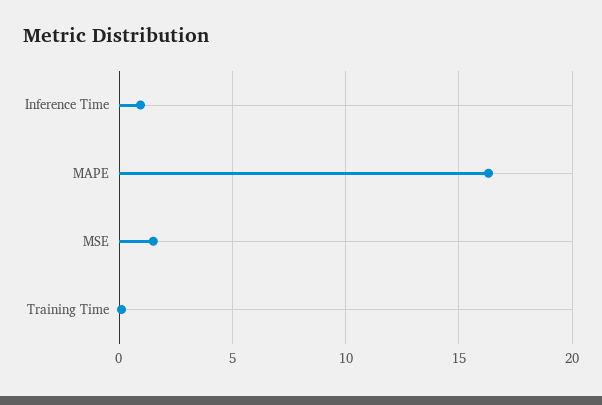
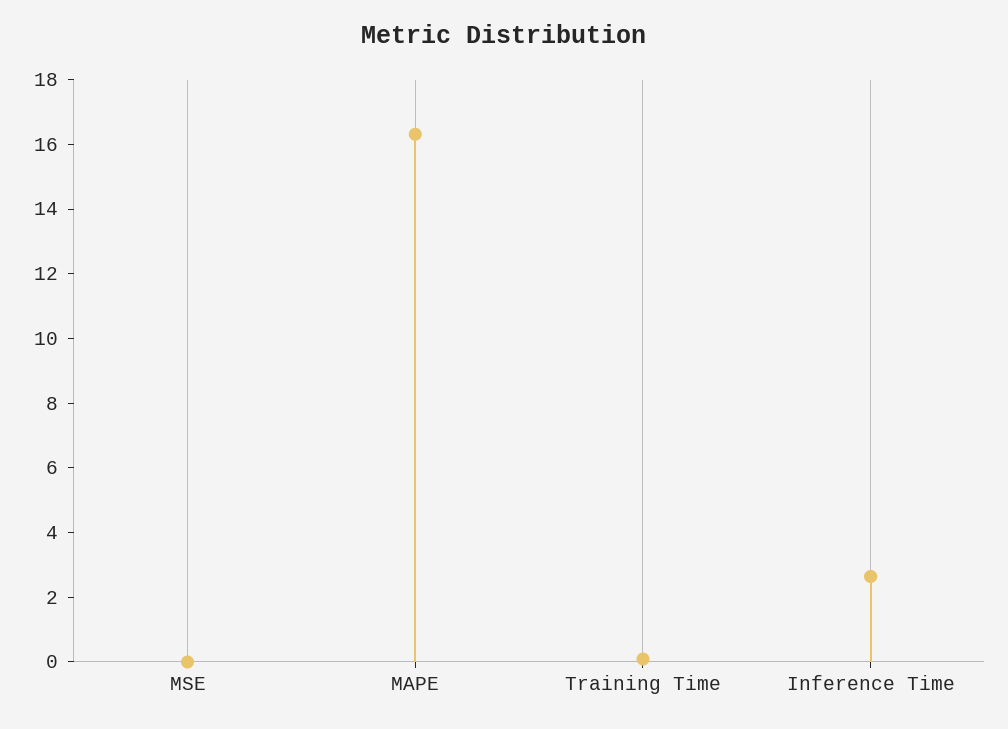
  {
-   "Inference Time": 1,
+   "Inference Time": 2.5,
    "MAPE": 16.5,
-   "MSE": 1.5,
+   "MSE": 0,
    "Training Time": 0
  }

